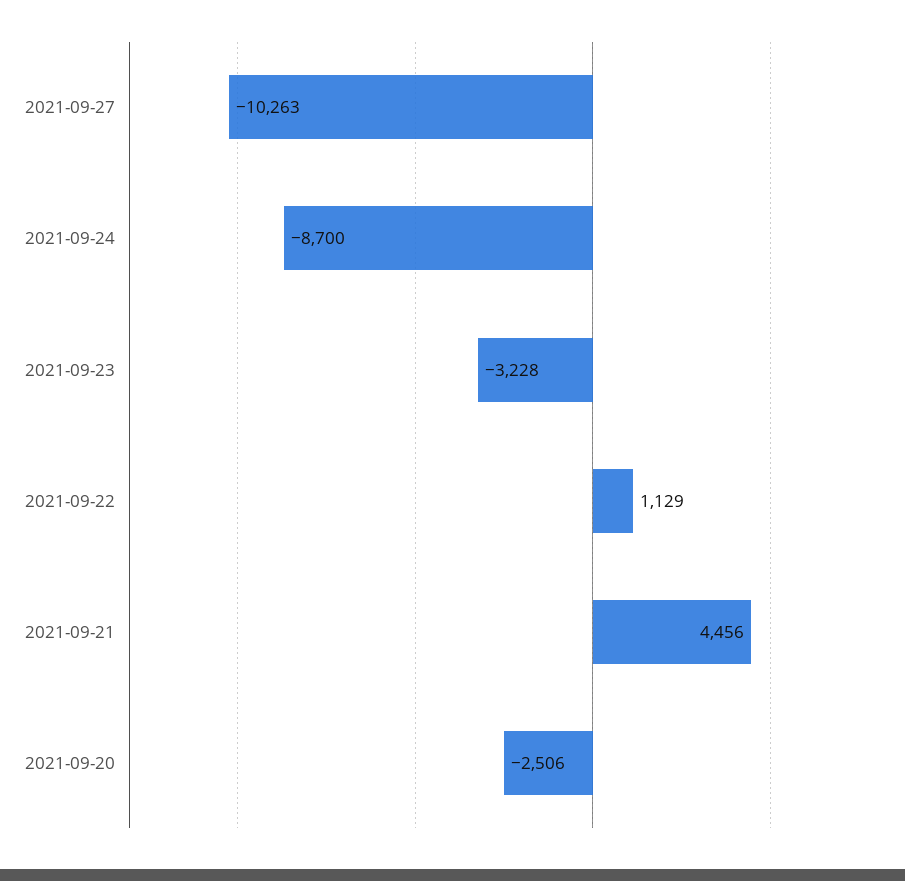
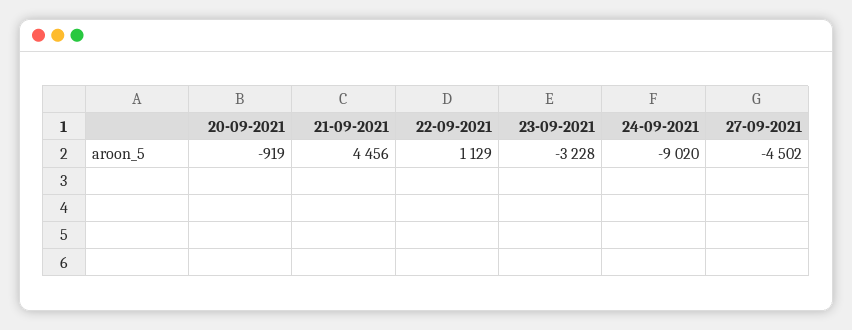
  {
-   "2021-09-27": -10263,
+   "2021-09-27": -4502,
-   "2021-09-24": -8700,
+   "2021-09-24": -9020,
    "2021-09-23": -3228,
    "2021-09-22": 1129,
    "2021-09-21": 4456,
-   "2021-09-20": -2506
+   "2021-09-20": -919
  }

